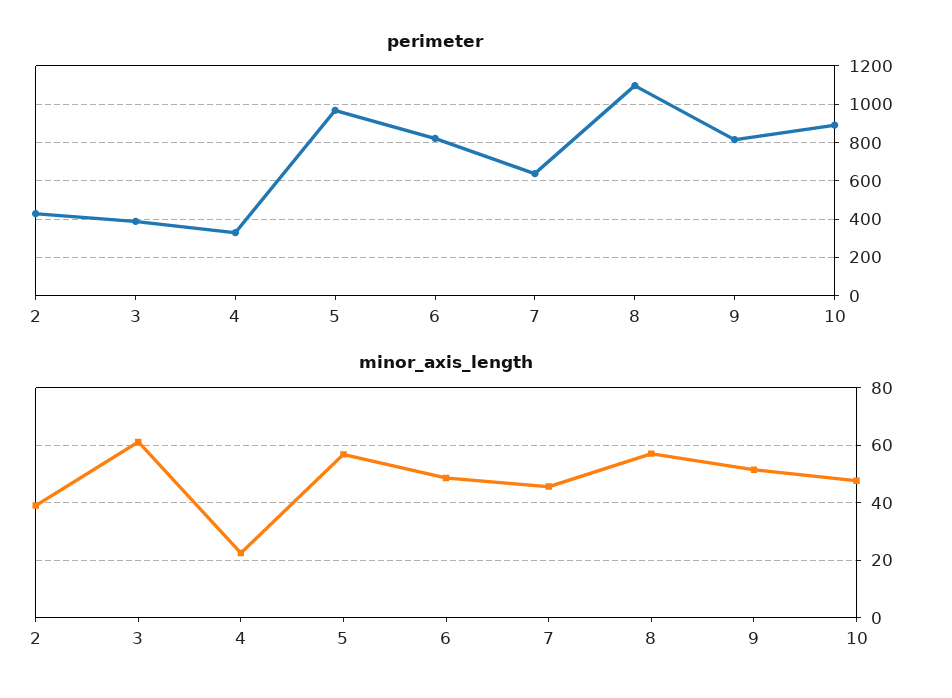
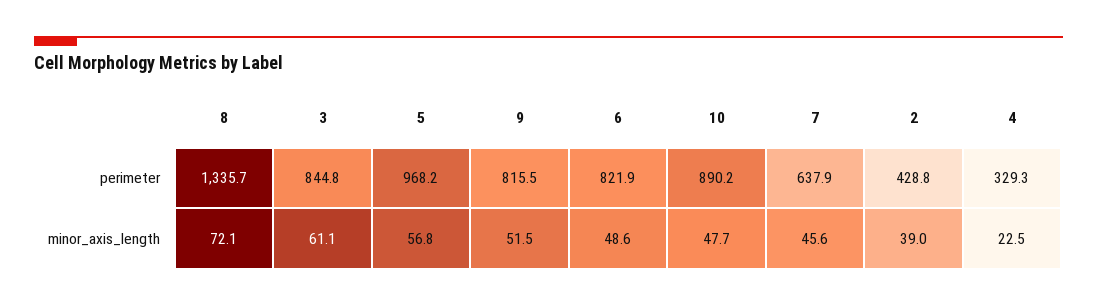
  {
    "perimeter": {
      "2": 428.8,
-     "3": 400,
+     "3": 844.8,
      "4": 329.3,
      "5": 968.2,
      "6": 821.9,
      "7": 637.9,
-     "8": 1100,
+     "8": 1335.7,
      "9": 815.5,
      "10": 890.2
    },
    "minor_axis_length": {
      "2": 39,
      "3": 61.1,
      "4": 22.5,
      "5": 56.8,
      "6": 48.6,
      "7": 45.6,
-     "8": 57.5,
+     "8": 72.1,
      "9": 51.5,
      "10": 47.7
    }
  }

